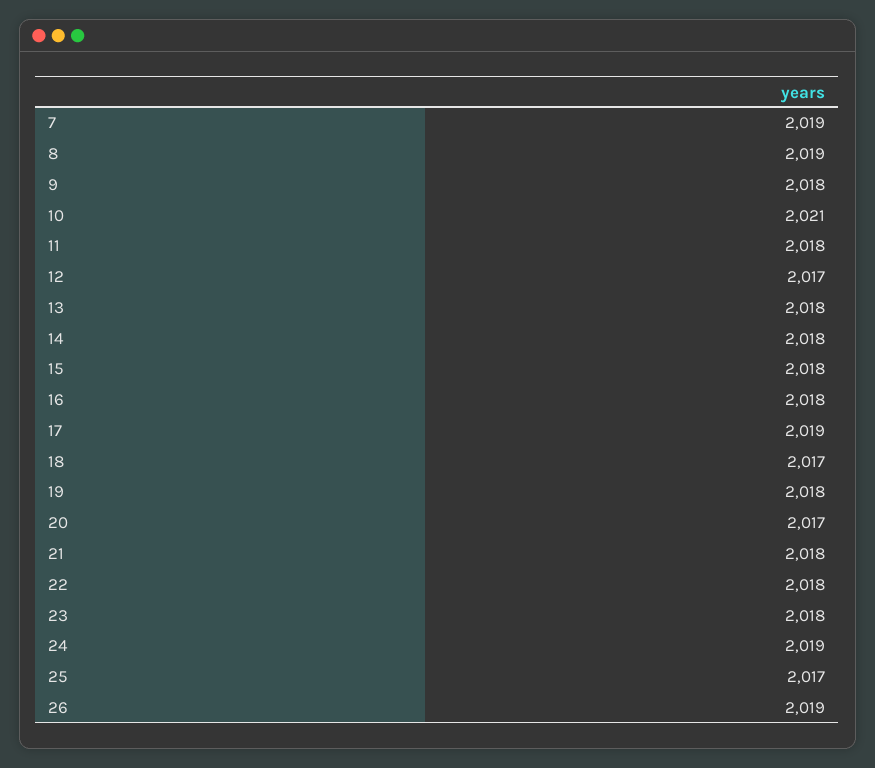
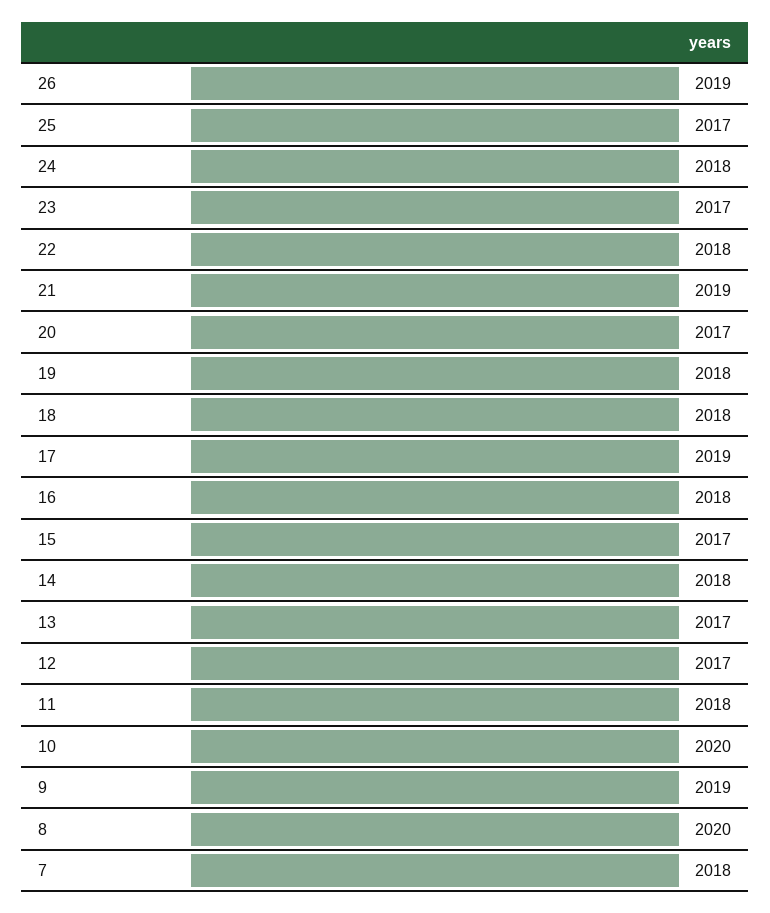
  {
-   "7": 2019,
+   "7": 2018,
-   "8": 2019,
+   "8": 2020,
-   "9": 2018,
+   "9": 2019,
-   "10": 2021,
+   "10": 2020,
    "11": 2018,
    "12": 2017,
-   "13": 2018,
+   "13": 2017,
    "14": 2018,
-   "15": 2018,
+   "15": 2017,
    "16": 2018,
    "17": 2019,
-   "18": 2017,
+   "18": 2018,
    "19": 2018,
    "20": 2017,
-   "21": 2018,
+   "21": 2019,
    "22": 2018,
-   "23": 2018,
+   "23": 2017,
-   "24": 2019,
+   "24": 2018,
    "25": 2017,
    "26": 2019
  }

